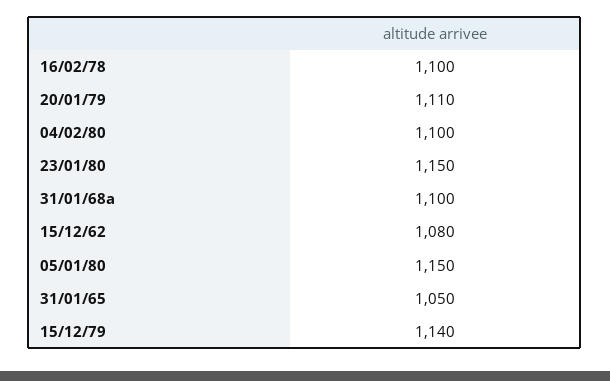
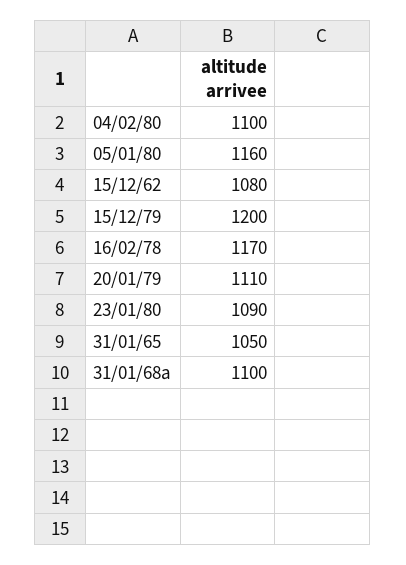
  {
-   "16/02/78": 1100,
+   "16/02/78": 1170,
    "20/01/79": 1110,
    "04/02/80": 1100,
-   "23/01/80": 1150,
+   "23/01/80": 1090,
    "31/01/68a": 1100,
    "15/12/62": 1080,
-   "05/01/80": 1150,
+   "05/01/80": 1160,
    "31/01/65": 1050,
-   "15/12/79": 1140
+   "15/12/79": 1200
  }

